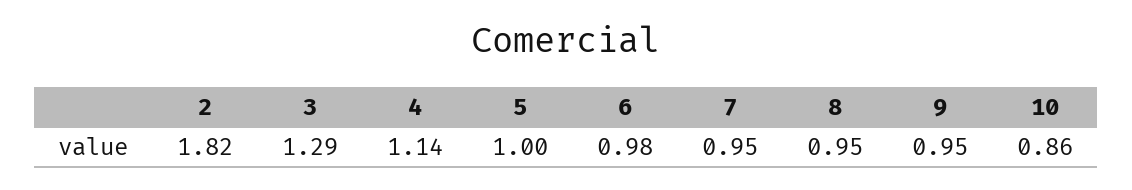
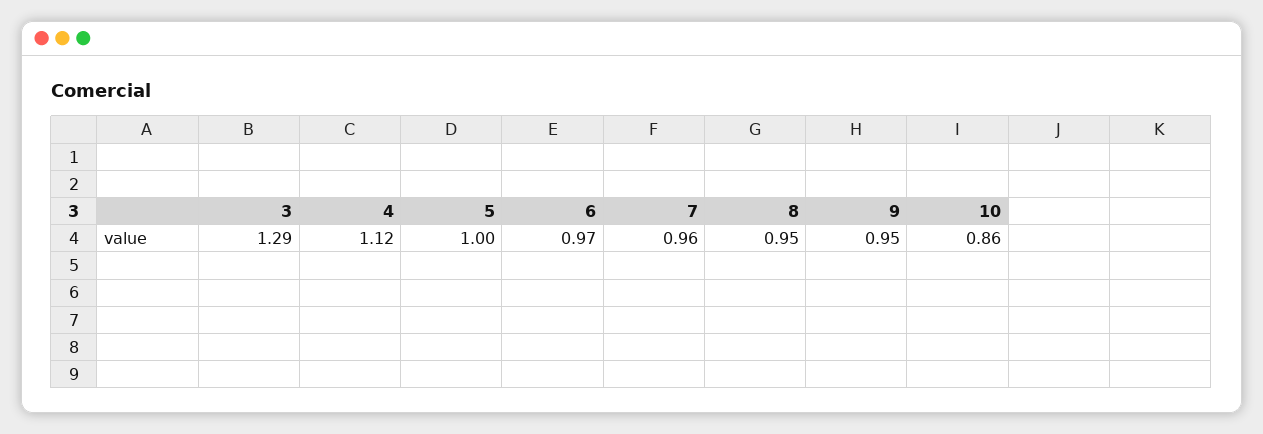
  {
-   "2": 1.82,
    "3": 1.29,
-   "4": 1.14,
+   "4": 1.12,
    "5": 1,
-   "6": 0.98,
+   "6": 0.97,
-   "7": 0.95,
+   "7": 0.96,
    "8": 0.95,
    "9": 0.95,
    "10": 0.86
  }

